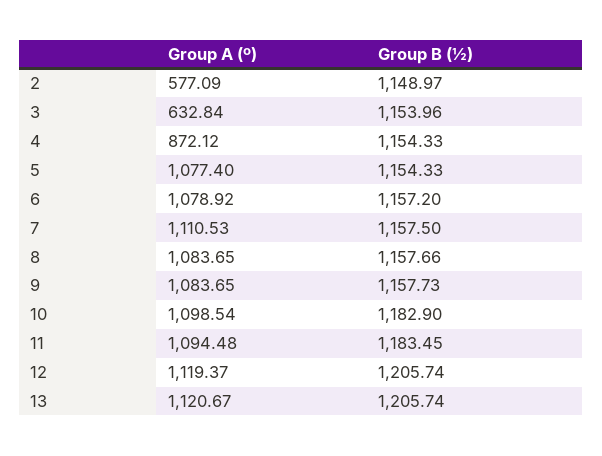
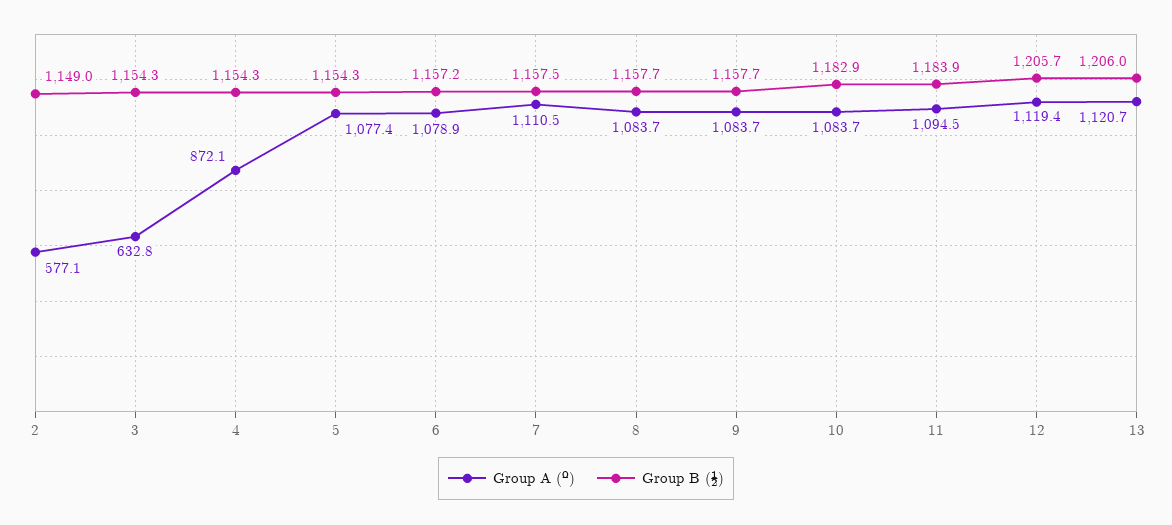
  {
    "Group A (º)": {
      "2": 577.09,
      "3": 632.84,
      "4": 872.12,
      "5": 1077.4,
      "6": 1078.92,
      "7": 1110.53,
      "8": 1083.65,
      "9": 1083.65,
-     "10": 1098.54,
+     "10": 1083.7,
      "11": 1094.48,
      "12": 1119.37,
      "13": 1120.67
    },
    "Group B (½)": {
      "2": 1148.97,
-     "3": 1153.96,
+     "3": 1154.3,
      "4": 1154.33,
      "5": 1154.33,
      "6": 1157.2,
      "7": 1157.5,
      "8": 1157.66,
      "9": 1157.73,
      "10": 1182.9,
-     "11": 1183.45,
+     "11": 1183.9,
      "12": 1205.74,
-     "13": 1205.74
+     "13": 1206
    }
  }

